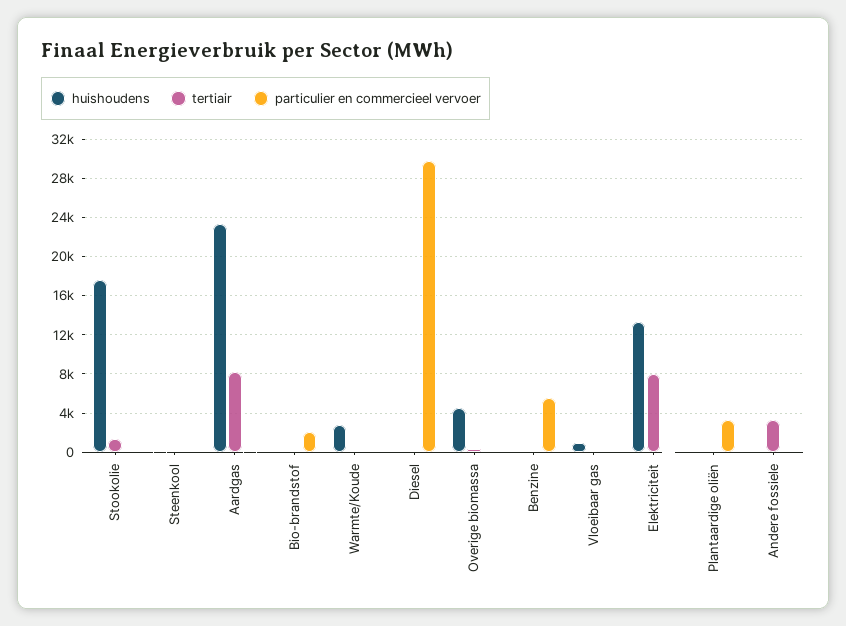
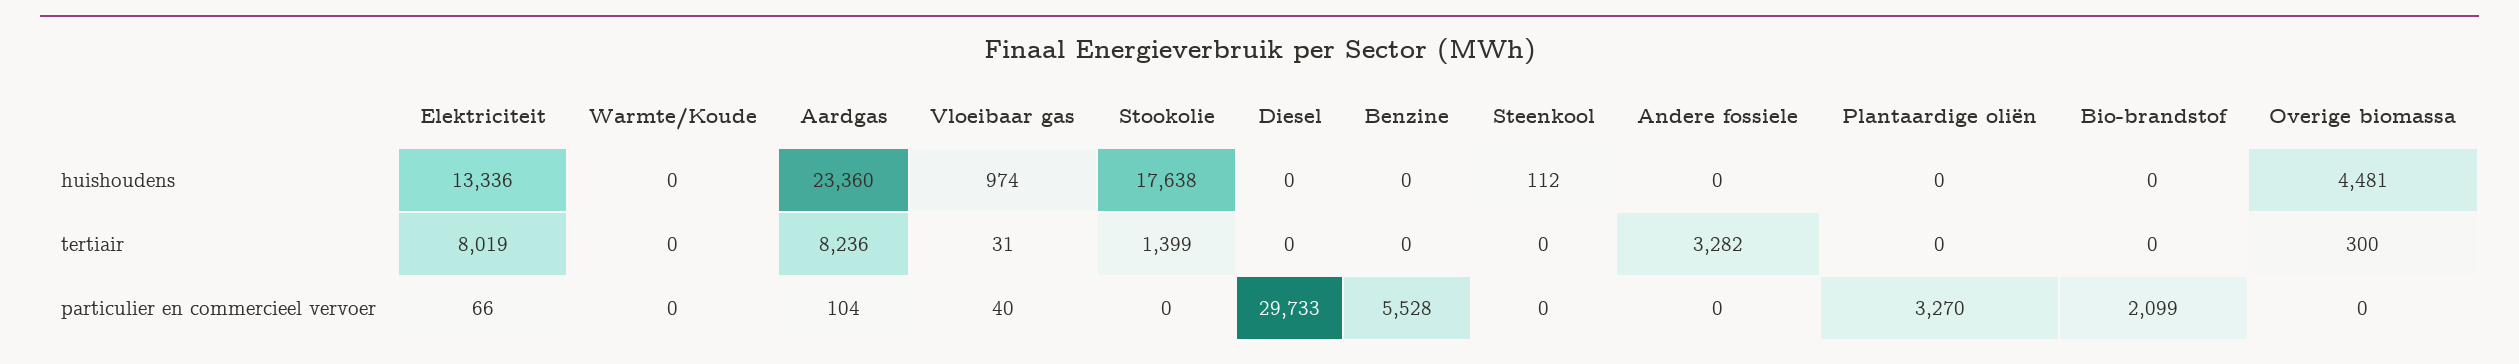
  {
    "huishoudens": {
      "Stookolie": 17638,
      "Steenkool": 112,
      "Aardgas": 23360,
      "Bio-brandstof": 0,
-     "Warmte/Koude": 3000,
+     "Warmte/Koude": 0,
      "Diesel": 0,
      "Overige biomassa": 4481,
      "Benzine": 0,
      "Vloeibaar gas": 974,
      "Elektriciteit": 13336,
      "Plantaardige oliën": 0,
      "Andere fossiele": 0
    },
    "tertiair": {
      "Stookolie": 1399,
      "Steenkool": 0,
      "Aardgas": 8236,
      "Bio-brandstof": 0,
      "Warmte/Koude": 0,
      "Diesel": 0,
      "Overige biomassa": 300,
      "Benzine": 0,
      "Vloeibaar gas": 31,
      "Elektriciteit": 8019,
      "Plantaardige oliën": 0,
      "Andere fossiele": 3282
    },
    "particulier en commercieel vervoer": {
      "Stookolie": 0,
      "Steenkool": 0,
      "Aardgas": 104,
      "Bio-brandstof": 2099,
      "Warmte/Koude": 0,
      "Diesel": 29733,
      "Overige biomassa": 0,
      "Benzine": 5528,
      "Vloeibaar gas": 40,
      "Elektriciteit": 66,
      "Plantaardige oliën": 3270,
      "Andere fossiele": 0
    }
  }

